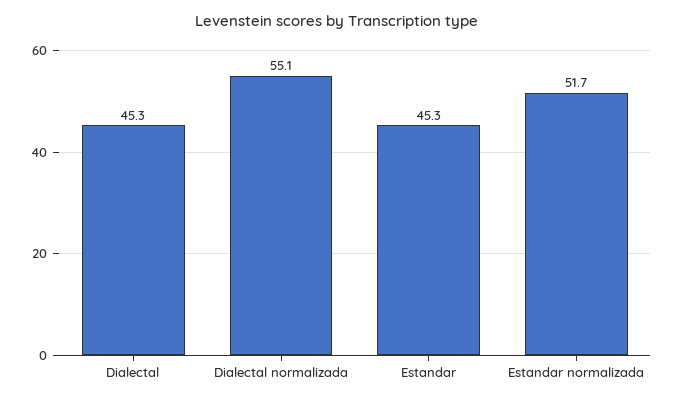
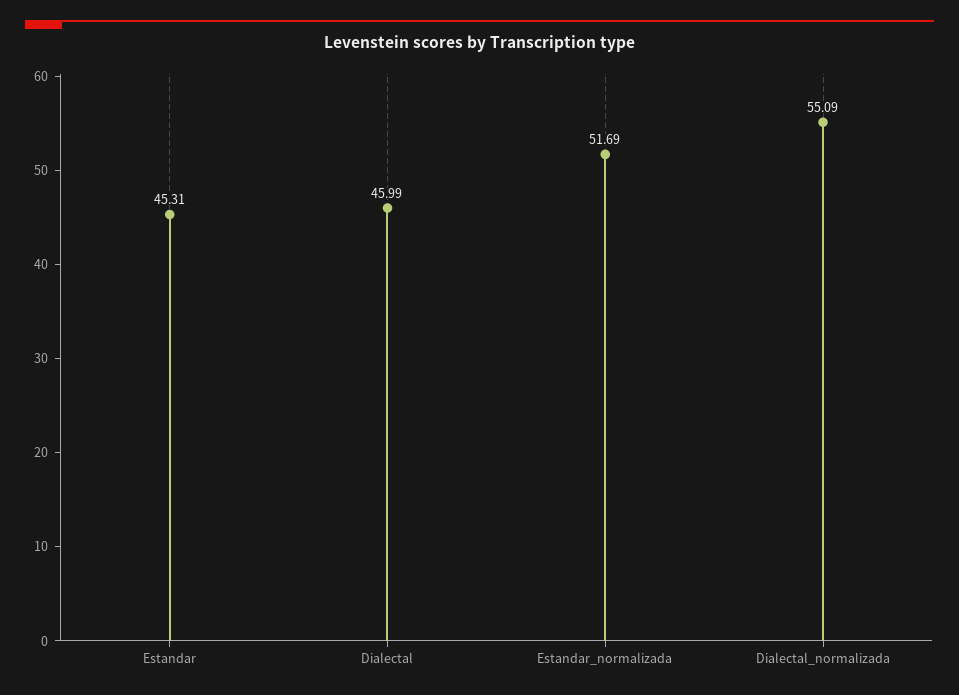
  {
-   "Dialectal": 45.3,
+   "Dialectal": 45.99,
    "Dialectal normalizada": 55.09,
    "Estandar": 45.31,
    "Estandar normalizada": 51.69
  }

